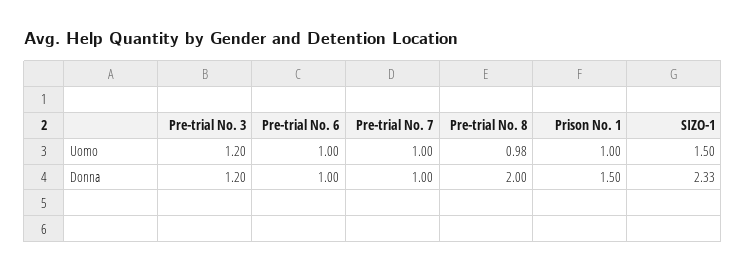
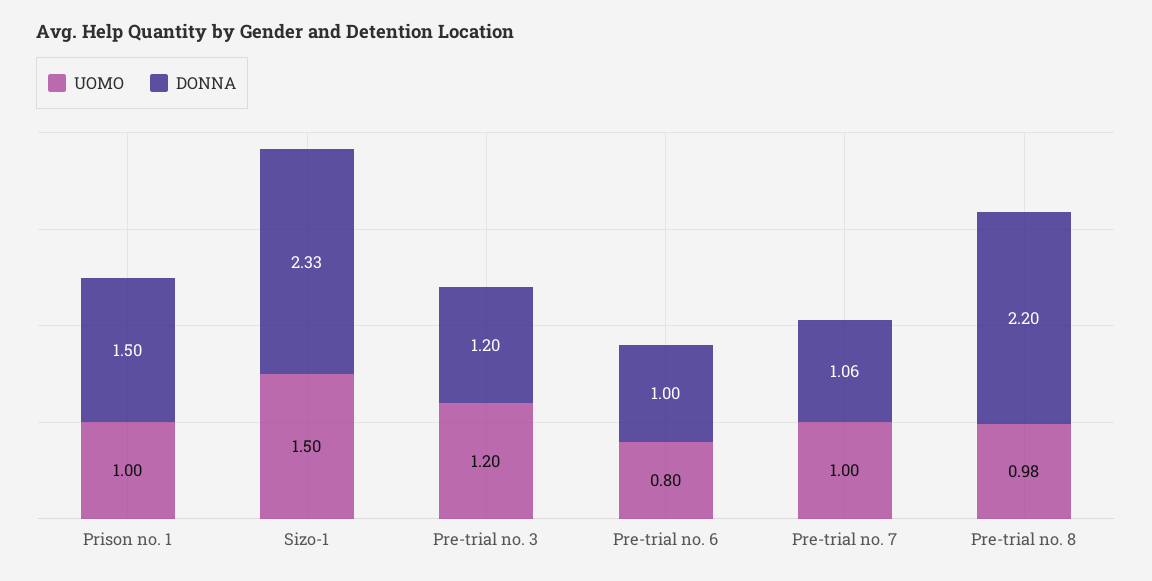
  {
    "Uomo": {
      "Pre-trial No. 3": 1.2,
-     "Pre-trial No. 6": 1,
+     "Pre-trial No. 6": 0.8,
      "Pre-trial No. 7": 1,
      "Pre-trial No. 8": 0.98,
      "Prison No. 1": 1,
      "SIZO-1": 1.5
    },
    "Donna": {
      "Pre-trial No. 3": 1.2,
      "Pre-trial No. 6": 1,
-     "Pre-trial No. 7": 1,
+     "Pre-trial No. 7": 1.06,
-     "Pre-trial No. 8": 2,
+     "Pre-trial No. 8": 2.2,
      "Prison No. 1": 1.5,
      "SIZO-1": 2.33
    }
  }

